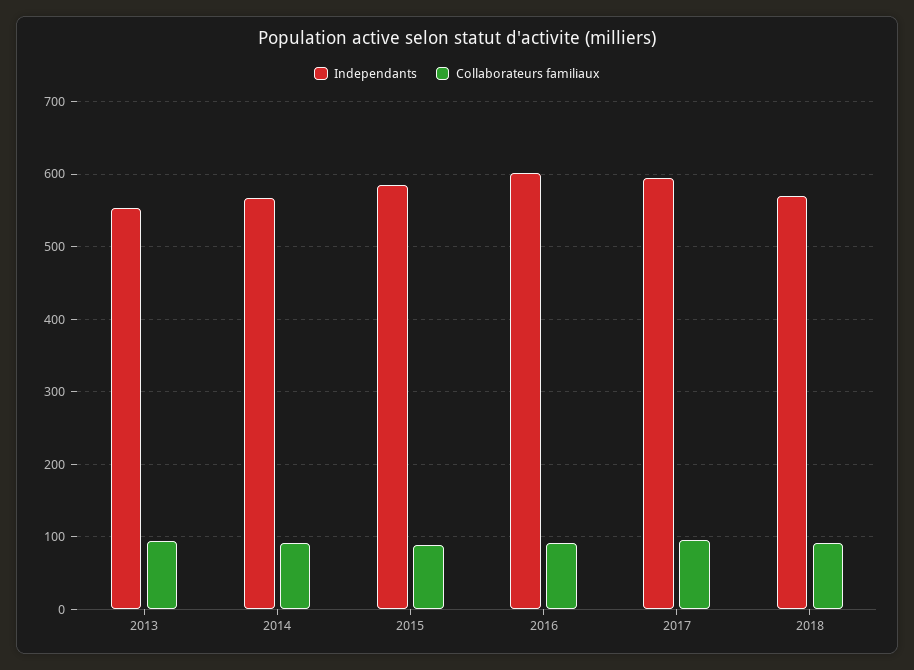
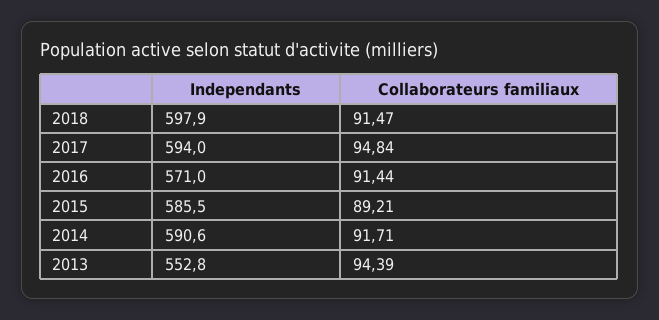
  {
    "Independants": {
      "2013": 552.8,
-     "2014": 570,
+     "2014": 590.6,
      "2015": 585.5,
-     "2016": 600,
+     "2016": 571,
      "2017": 594,
-     "2018": 570
+     "2018": 597.9
    },
    "Collaborateurs familiaux": {
      "2013": 94.39,
      "2014": 91.71,
      "2015": 89.21,
      "2016": 91.44,
      "2017": 94.84,
      "2018": 91.47
    }
  }

